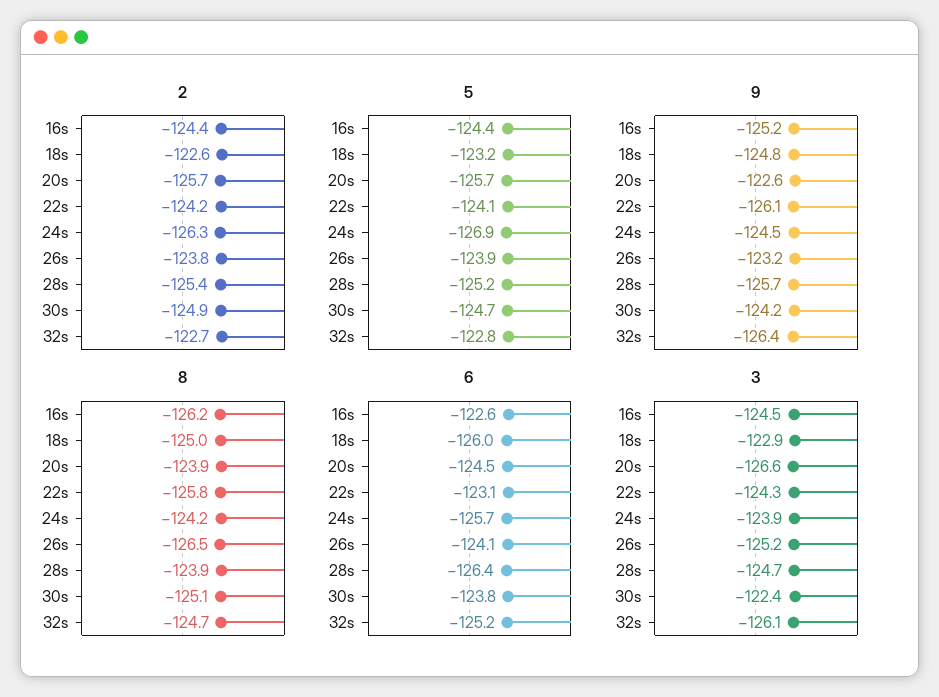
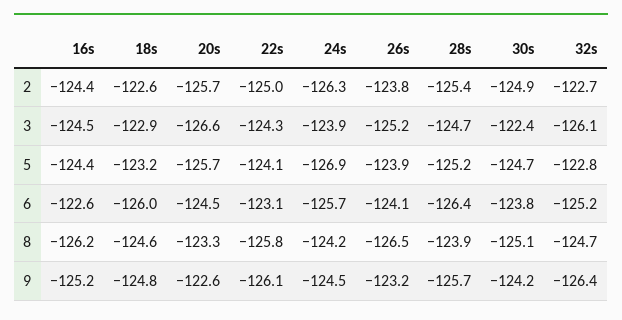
  {
    "2": {
      "16s": -124.4,
      "18s": -122.6,
      "20s": -125.7,
-     "22s": -124.2,
+     "22s": -125,
      "24s": -126.3,
      "26s": -123.8,
      "28s": -125.4,
      "30s": -124.9,
      "32s": -122.7
    },
    "5": {
      "16s": -124.4,
      "18s": -123.2,
      "20s": -125.7,
      "22s": -124.1,
      "24s": -126.9,
      "26s": -123.9,
      "28s": -125.2,
      "30s": -124.7,
      "32s": -122.8
    },
    "9": {
      "16s": -125.2,
      "18s": -124.8,
      "20s": -122.6,
      "22s": -126.1,
      "24s": -124.5,
      "26s": -123.2,
      "28s": -125.7,
      "30s": -124.2,
      "32s": -126.4
    },
    "8": {
      "16s": -126.2,
-     "18s": -125,
+     "18s": -124.6,
-     "20s": -123.9,
+     "20s": -123.3,
      "22s": -125.8,
      "24s": -124.2,
      "26s": -126.5,
      "28s": -123.9,
      "30s": -125.1,
      "32s": -124.7
    },
    "6": {
      "16s": -122.6,
      "18s": -126,
      "20s": -124.5,
      "22s": -123.1,
      "24s": -125.7,
      "26s": -124.1,
      "28s": -126.4,
      "30s": -123.8,
      "32s": -125.2
    },
    "3": {
      "16s": -124.5,
      "18s": -122.9,
      "20s": -126.6,
      "22s": -124.3,
      "24s": -123.9,
      "26s": -125.2,
      "28s": -124.7,
      "30s": -122.4,
      "32s": -126.1
    }
  }

